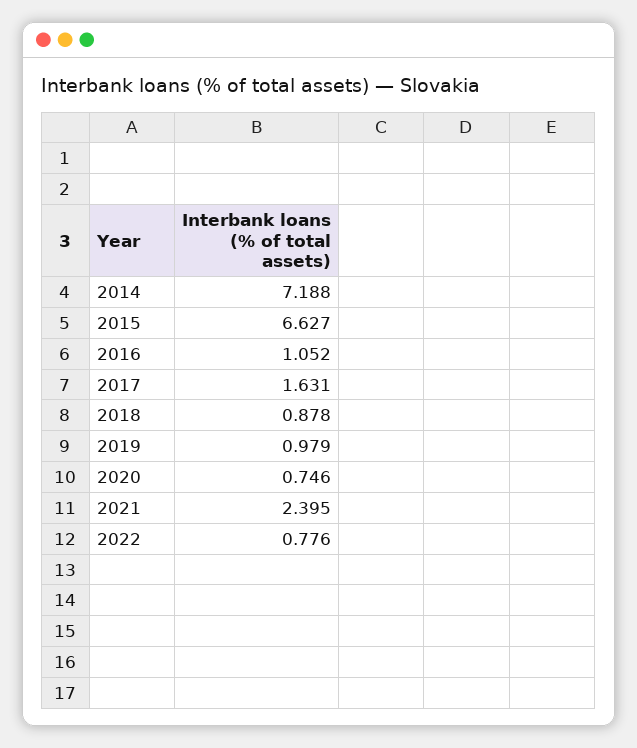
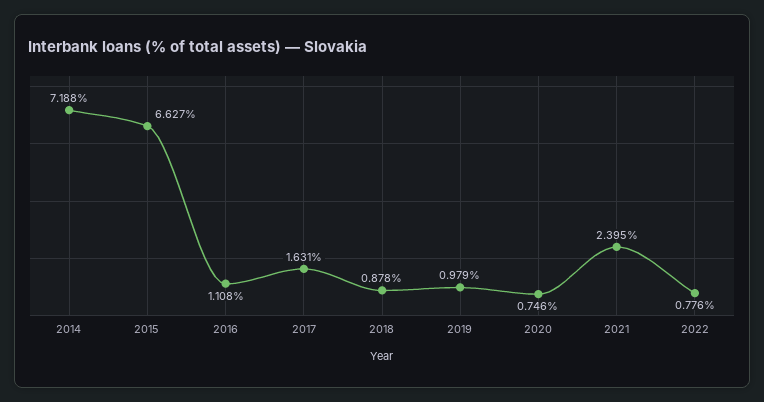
  {
    "2014": 7.188,
    "2015": 6.627,
-   "2016": 1.052,
+   "2016": 1.108,
    "2017": 1.631,
    "2018": 0.878,
    "2019": 0.979,
    "2020": 0.746,
    "2021": 2.395,
    "2022": 0.776
  }

